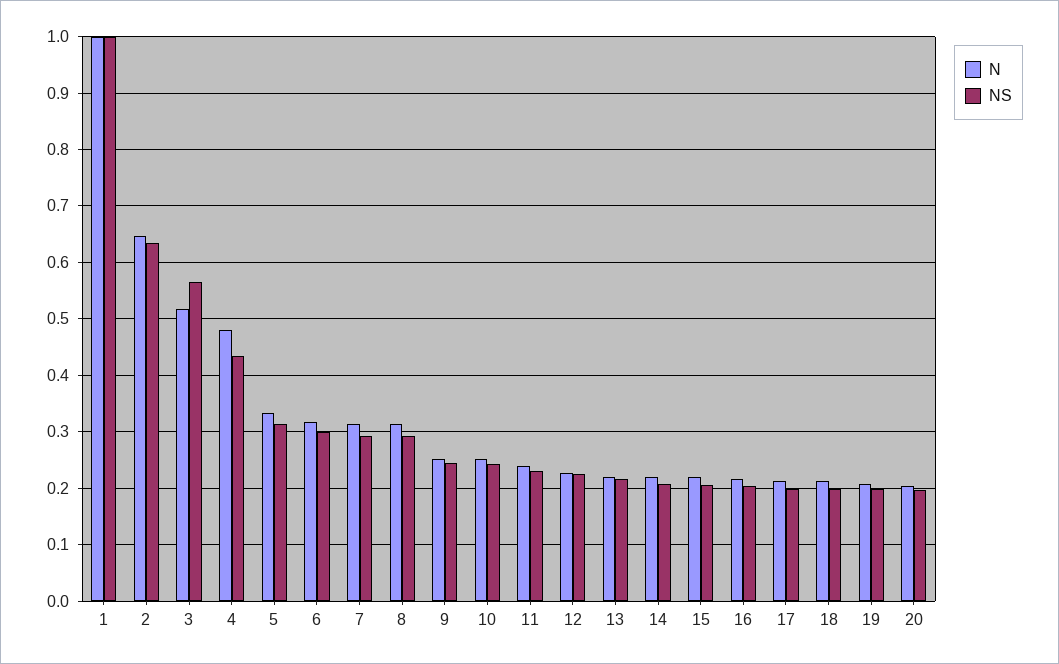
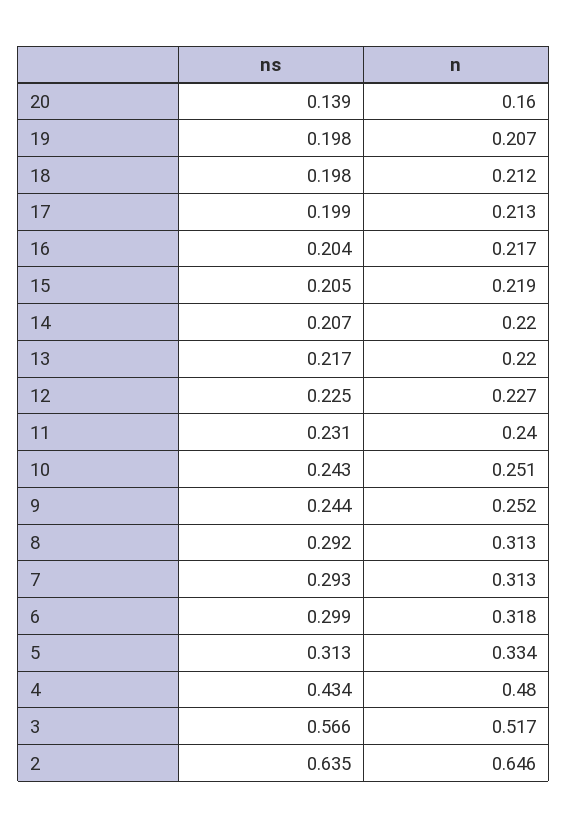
  {
    "N": {
-     "1": 1,
      "2": 0.646,
      "3": 0.517,
      "4": 0.48,
      "5": 0.334,
      "6": 0.318,
      "7": 0.313,
      "8": 0.313,
      "9": 0.252,
      "10": 0.251,
      "11": 0.24,
      "12": 0.227,
      "13": 0.22,
      "14": 0.22,
      "15": 0.219,
      "16": 0.217,
      "17": 0.213,
      "18": 0.212,
      "19": 0.207,
-     "20": 0.2
+     "20": 0.16
    },
    "NS": {
-     "1": 1,
      "2": 0.635,
      "3": 0.566,
      "4": 0.434,
      "5": 0.313,
      "6": 0.299,
      "7": 0.293,
      "8": 0.292,
      "9": 0.244,
      "10": 0.243,
      "11": 0.231,
      "12": 0.225,
      "13": 0.217,
      "14": 0.207,
      "15": 0.205,
      "16": 0.204,
      "17": 0.199,
      "18": 0.198,
      "19": 0.198,
-     "20": 0.2
+     "20": 0.139
    }
  }

